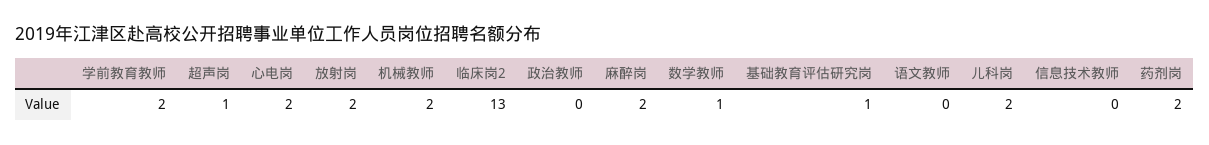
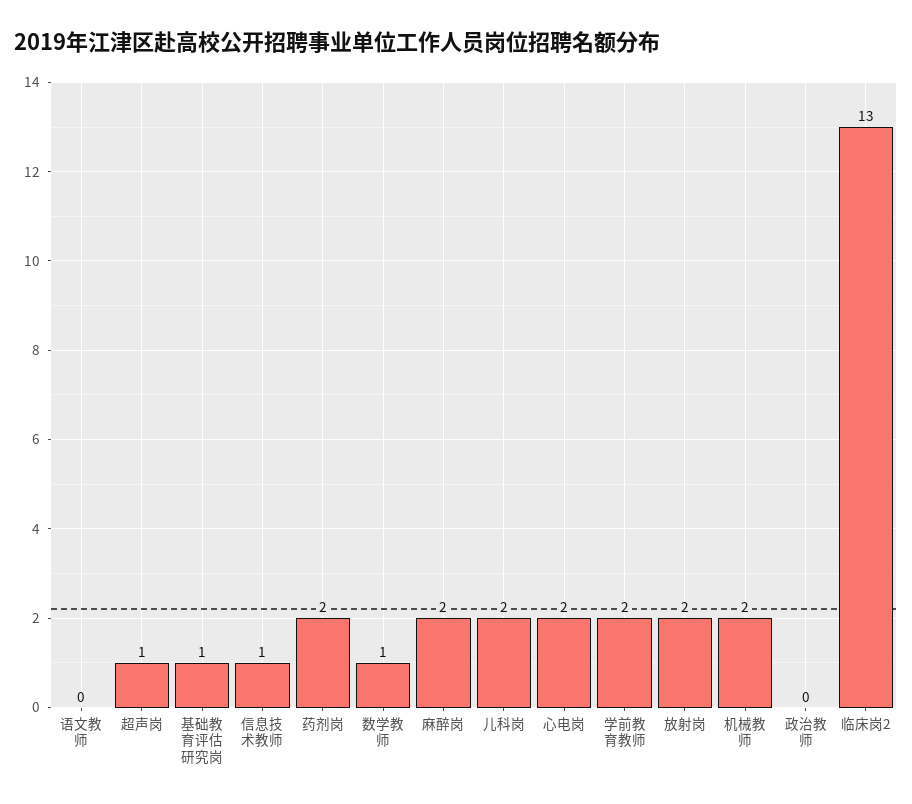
  {
    "学前教育教师": 2,
    "超声岗": 1,
    "心电岗": 2,
    "放射岗": 2,
    "机械教师": 2,
    "临床岗2": 13,
    "政治教师": 0,
    "麻醉岗": 2,
    "数学教师": 1,
    "基础教育评估研究岗": 1,
    "语文教师": 0,
    "儿科岗": 2,
-   "信息技术教师": 0,
+   "信息技术教师": 1,
    "药剂岗": 2
  }

